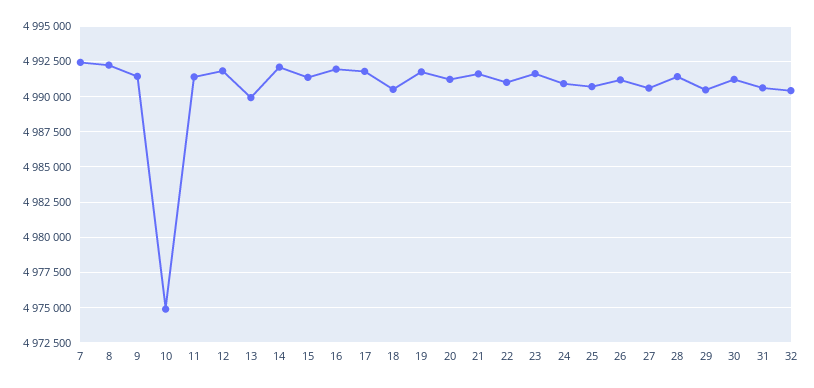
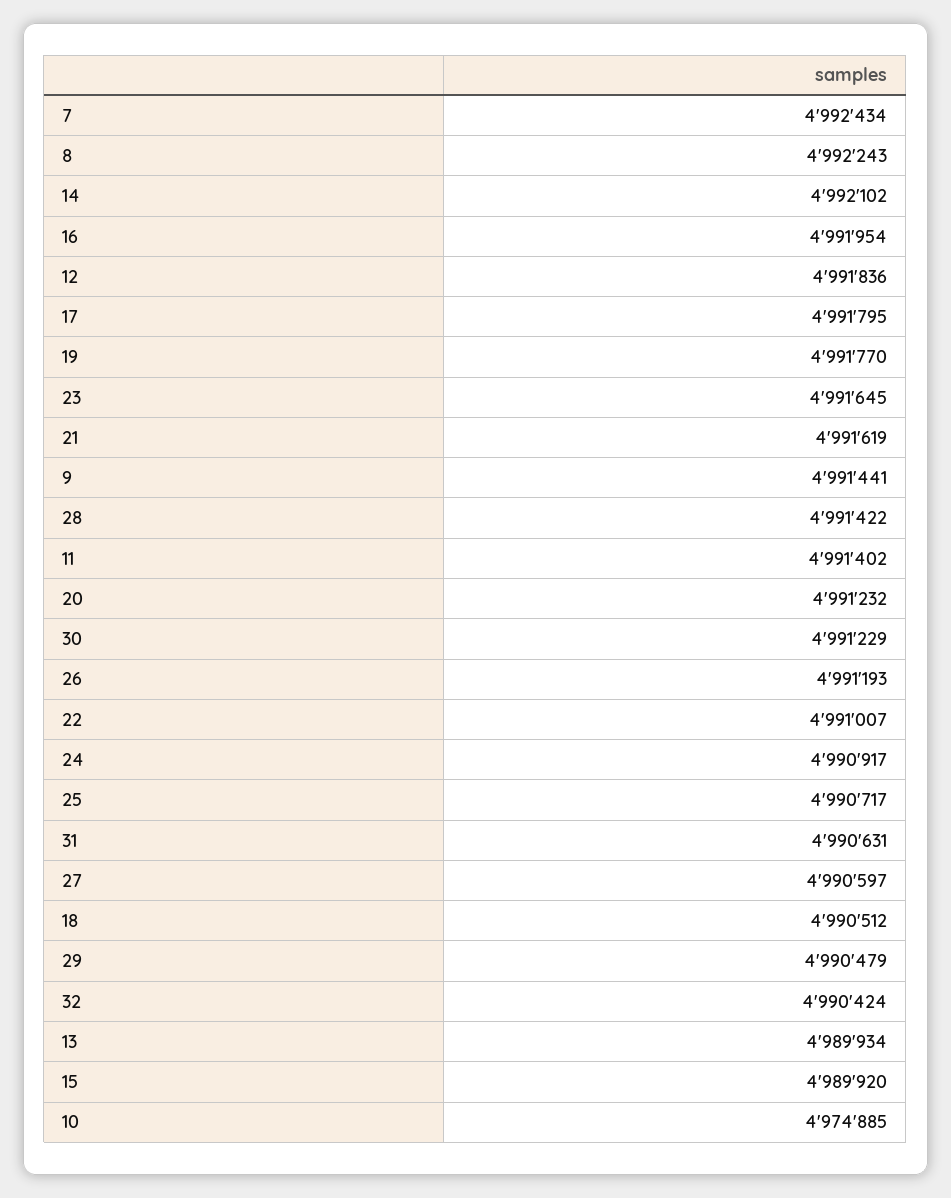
  {
    "7": 4992434,
    "8": 4992243,
    "9": 4991441,
    "10": 4974885,
    "11": 4991402,
    "12": 4991836,
    "13": 4989934,
    "14": 4992102,
-   "15": 4991500,
+   "15": 4989920,
    "16": 4991954,
    "17": 4991795,
    "18": 4990512,
    "19": 4991770,
    "20": 4991232,
    "21": 4991619,
    "22": 4991007,
    "23": 4991645,
    "24": 4990917,
    "25": 4990717,
    "26": 4991193,
    "27": 4990597,
    "28": 4991422,
    "29": 4990479,
    "30": 4991229,
    "31": 4990631,
    "32": 4990424
  }

